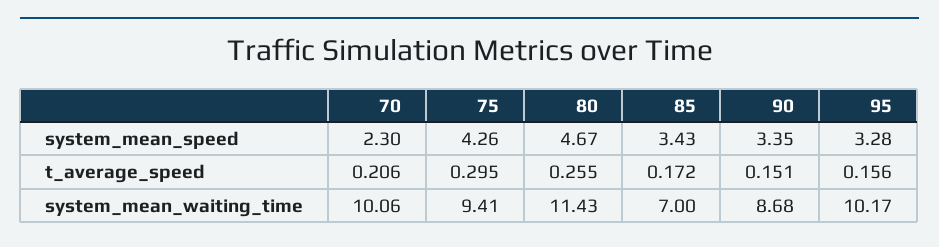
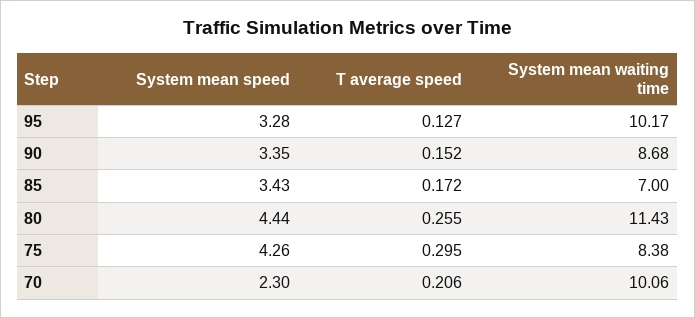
  {
    "70": {
      "system_mean_speed": 2.3,
      "t_average_speed": 0.206,
      "system_mean_waiting_time": 10.06
    },
    "75": {
      "system_mean_speed": 4.26,
      "t_average_speed": 0.295,
-     "system_mean_waiting_time": 9.41
+     "system_mean_waiting_time": 8.38
    },
    "80": {
-     "system_mean_speed": 4.67,
+     "system_mean_speed": 4.44,
      "t_average_speed": 0.255,
      "system_mean_waiting_time": 11.43
    },
    "85": {
      "system_mean_speed": 3.43,
      "t_average_speed": 0.172,
      "system_mean_waiting_time": 7
    },
    "90": {
      "system_mean_speed": 3.35,
-     "t_average_speed": 0.151,
+     "t_average_speed": 0.152,
      "system_mean_waiting_time": 8.68
    },
    "95": {
      "system_mean_speed": 3.28,
-     "t_average_speed": 0.156,
+     "t_average_speed": 0.127,
      "system_mean_waiting_time": 10.17
    }
  }

